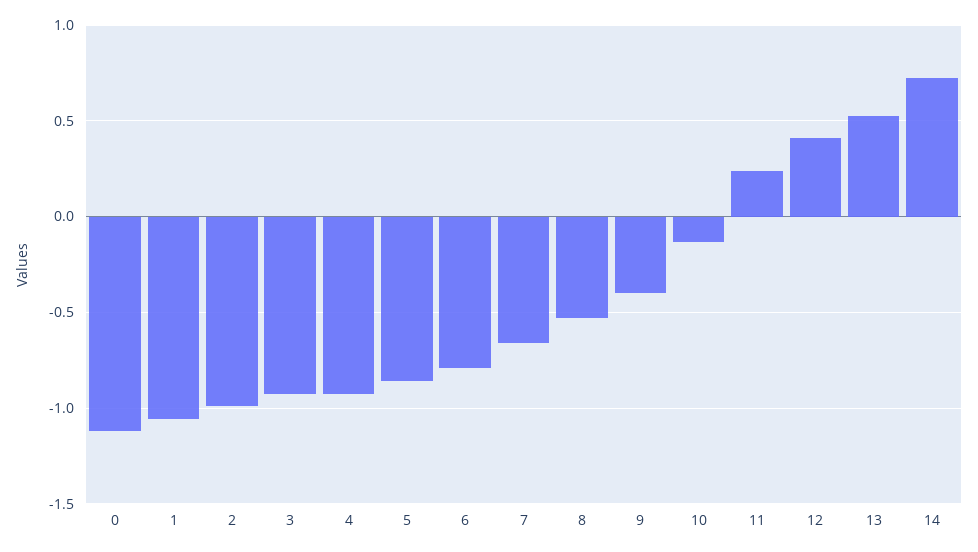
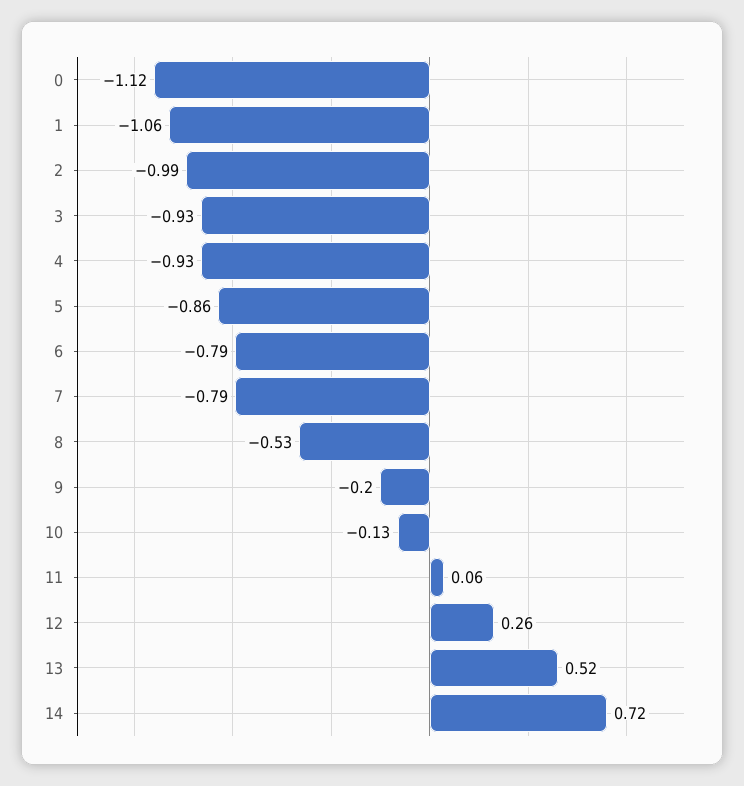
  {
    "0": -1.12,
    "1": -1.06,
    "2": -0.99,
    "3": -0.93,
    "4": -0.93,
    "5": -0.86,
    "6": -0.79,
-   "7": -0.65,
+   "7": -0.79,
    "8": -0.53,
-   "9": -0.4,
+   "9": -0.2,
    "10": -0.13,
-   "11": 0.25,
+   "11": 0.06,
-   "12": 0.4,
+   "12": 0.26,
    "13": 0.52,
    "14": 0.72
  }

